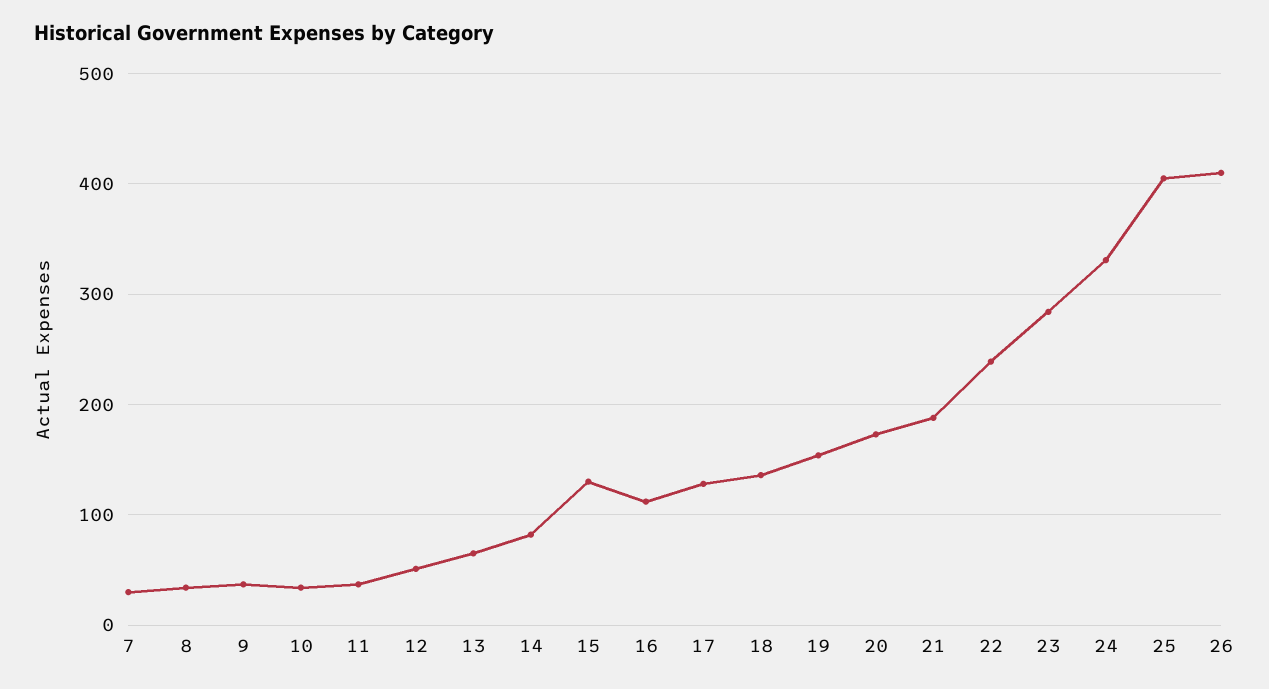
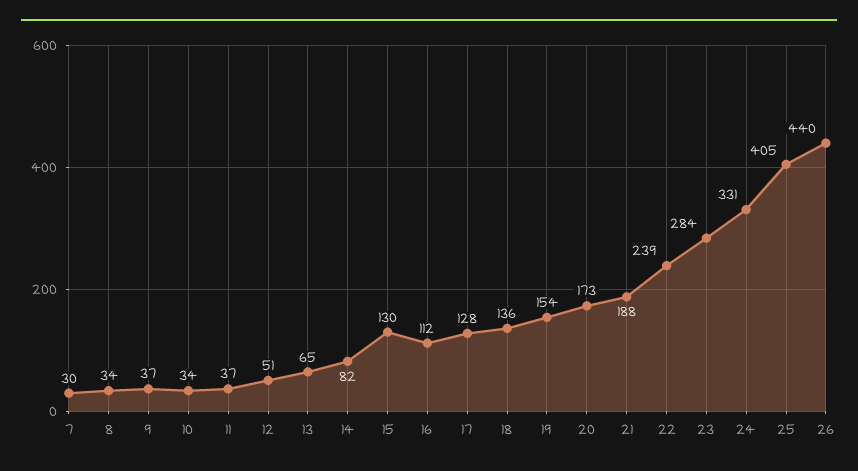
  {
    "7": 30,
    "8": 34,
    "9": 37,
    "10": 34,
    "11": 37,
    "12": 51,
    "13": 65,
    "14": 82,
    "15": 130,
    "16": 112,
    "17": 128,
    "18": 136,
    "19": 154,
    "20": 173,
    "21": 188,
    "22": 239,
    "23": 284,
    "24": 331,
    "25": 405,
-   "26": 410
+   "26": 440
  }

